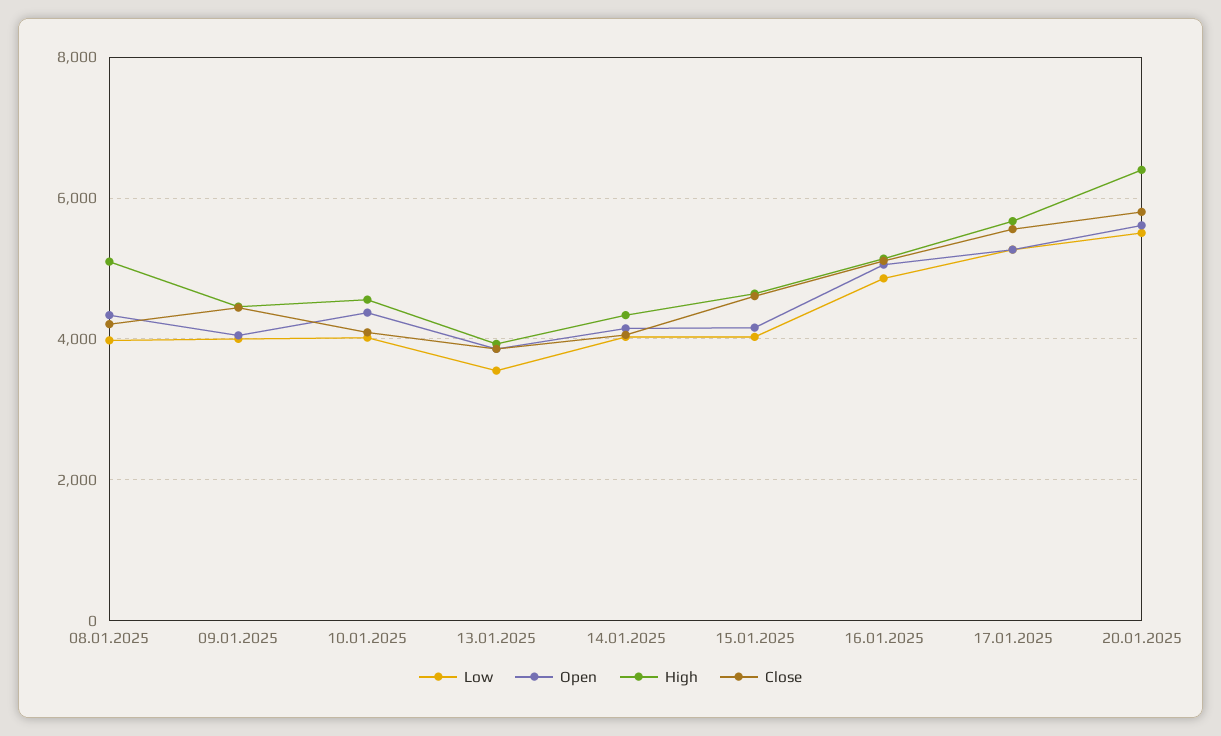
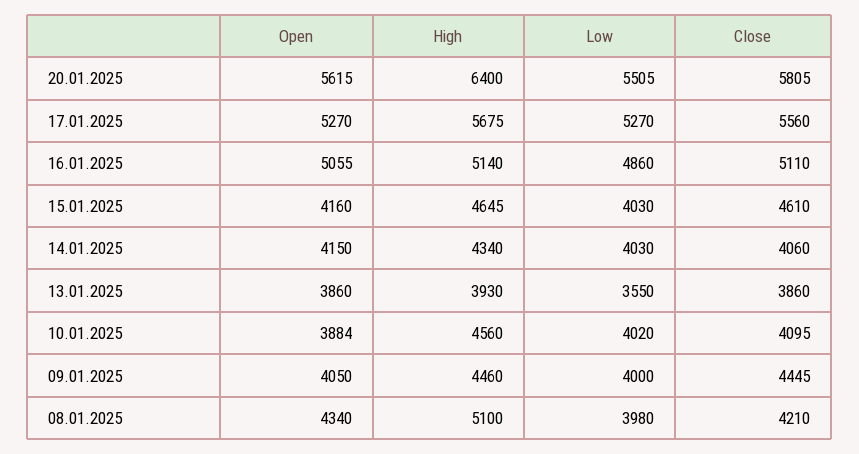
  {
    "Low": {
      "08.01.2025": 3980,
      "09.01.2025": 4000,
      "10.01.2025": 4020,
      "13.01.2025": 3550,
      "14.01.2025": 4030,
      "15.01.2025": 4030,
      "16.01.2025": 4860,
      "17.01.2025": 5270,
      "20.01.2025": 5505
    },
    "Open": {
      "08.01.2025": 4340,
      "09.01.2025": 4050,
-     "10.01.2025": 4400,
+     "10.01.2025": 3884,
      "13.01.2025": 3860,
      "14.01.2025": 4150,
      "15.01.2025": 4160,
      "16.01.2025": 5055,
      "17.01.2025": 5270,
      "20.01.2025": 5615
    },
    "High": {
      "08.01.2025": 5100,
      "09.01.2025": 4460,
      "10.01.2025": 4560,
      "13.01.2025": 3930,
      "14.01.2025": 4340,
      "15.01.2025": 4645,
      "16.01.2025": 5140,
      "17.01.2025": 5675,
      "20.01.2025": 6400
    },
    "Close": {
      "08.01.2025": 4210,
      "09.01.2025": 4445,
      "10.01.2025": 4095,
      "13.01.2025": 3860,
      "14.01.2025": 4060,
      "15.01.2025": 4610,
      "16.01.2025": 5110,
      "17.01.2025": 5560,
      "20.01.2025": 5805
    }
  }

